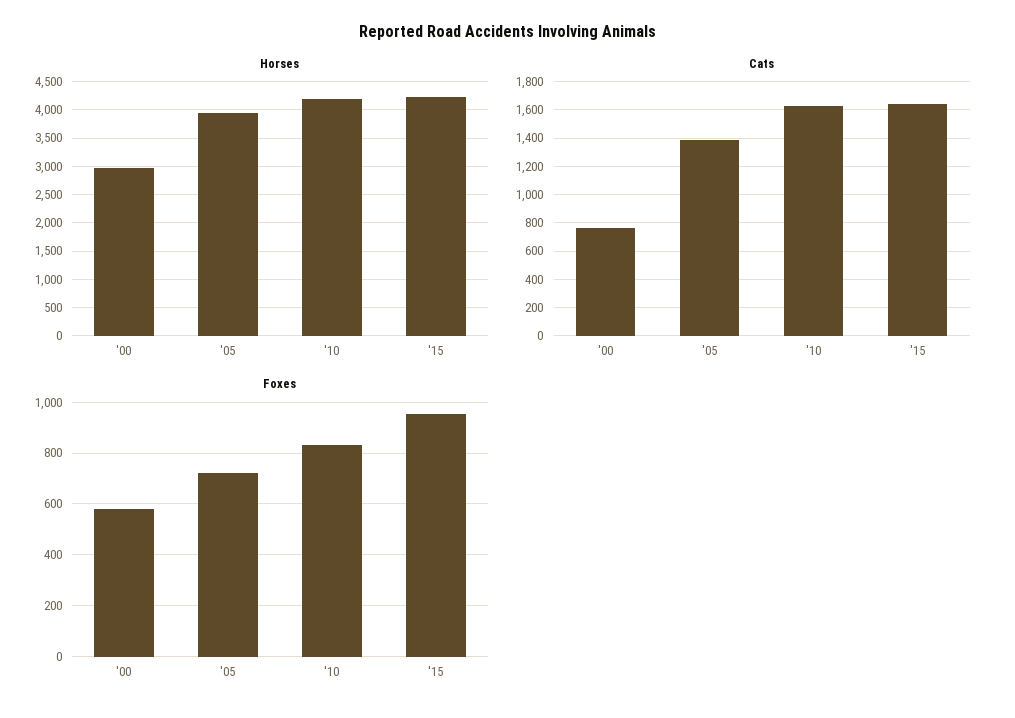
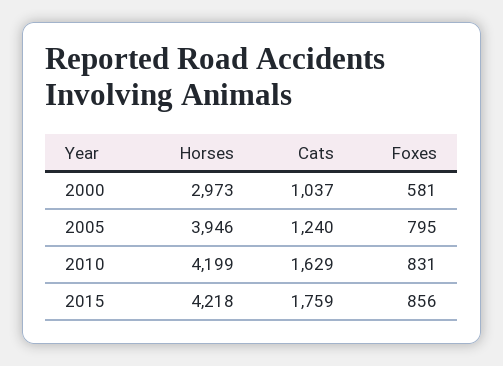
  {
    "Horses": {
      "'00": 2973,
      "'05": 3946,
      "'10": 4199,
      "'15": 4218
    },
    "Cats": {
-     "'00": 750,
+     "'00": 1037,
-     "'05": 1400,
+     "'05": 1240,
      "'10": 1629,
-     "'15": 1650
+     "'15": 1759
    },
    "Foxes": {
      "'00": 581,
-     "'05": 725,
+     "'05": 795,
      "'10": 831,
-     "'15": 950
+     "'15": 856
    }
  }

